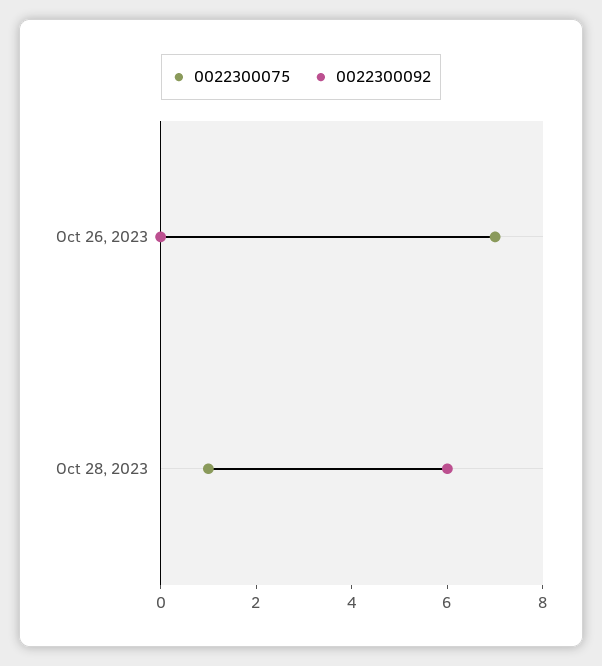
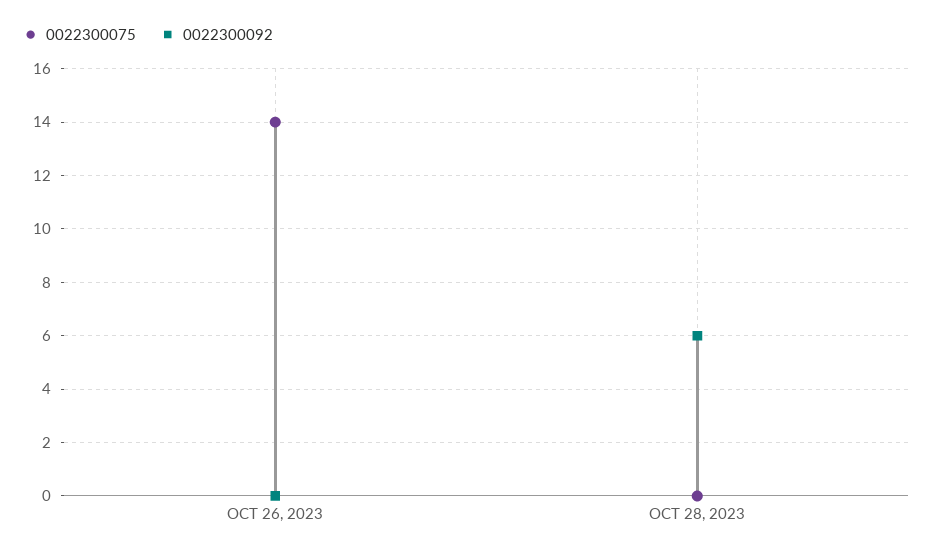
  {
    "0022300075": {
-     "Oct 26, 2023": 7,
+     "Oct 26, 2023": 14,
-     "Oct 28, 2023": 1
+     "Oct 28, 2023": 0
    },
    "0022300092": {
      "Oct 26, 2023": 0,
      "Oct 28, 2023": 6
    }
  }

